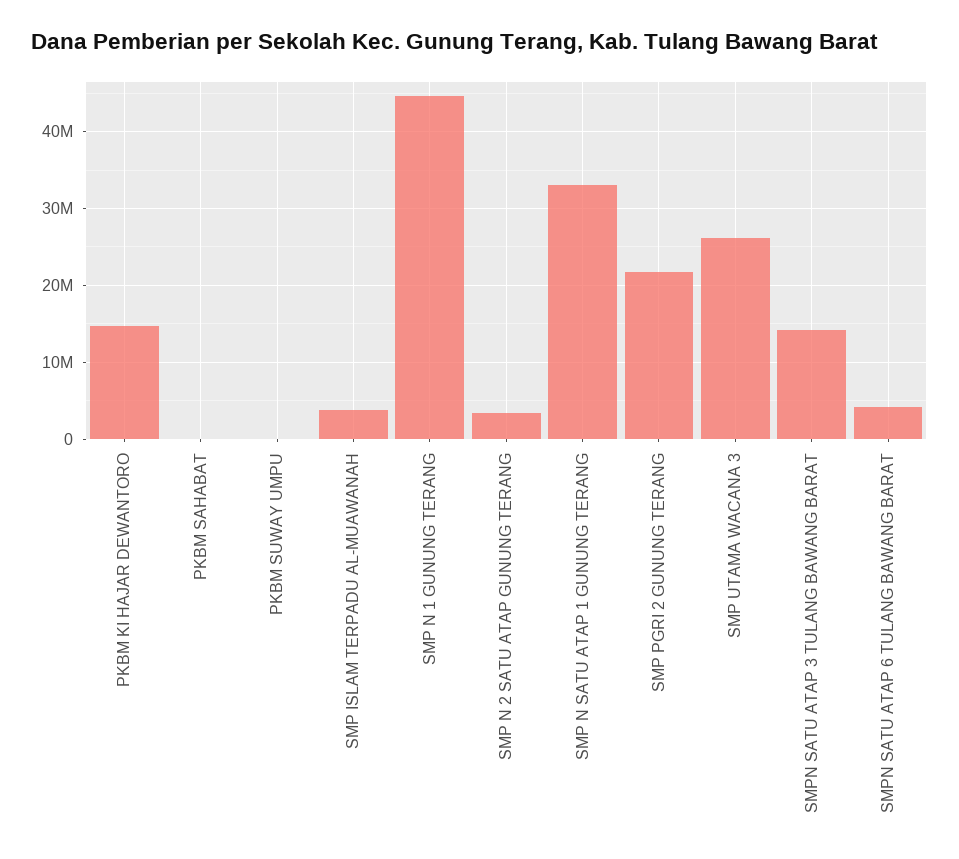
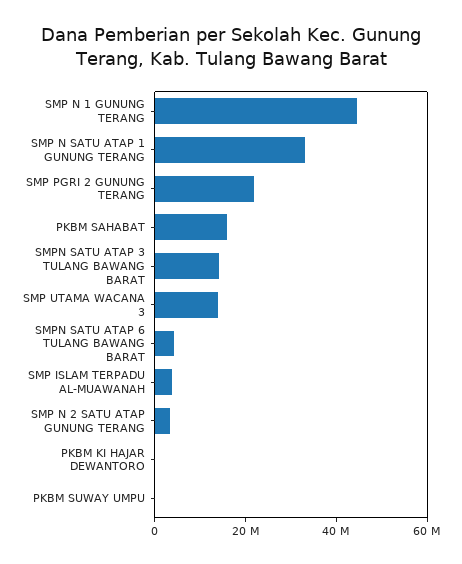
  {
-   "PKBM KI HAJAR DEWANTORO": 15000000,
+   "PKBM KI HAJAR DEWANTORO": 0,
-   "PKBM SAHABAT": 0,
+   "PKBM SAHABAT": 15000000,
    "PKBM SUWAY UMPU": 0,
    "SMP ISLAM TERPADU AL-MUAWANAH": 4000000,
    "SMP N 1 GUNUNG TERANG": 45000000,
    "SMP N 2 SATU ATAP GUNUNG TERANG": 3000000,
    "SMP N SATU ATAP 1 GUNUNG TERANG": 33000000,
    "SMP PGRI 2 GUNUNG TERANG": 22000000,
-   "SMP UTAMA WACANA 3": 26000000,
+   "SMP UTAMA WACANA 3": 15000000,
    "SMPN SATU ATAP 3 TULANG BAWANG BARAT": 14000000,
    "SMPN SATU ATAP 6 TULANG BAWANG BARAT": 4000000
  }

